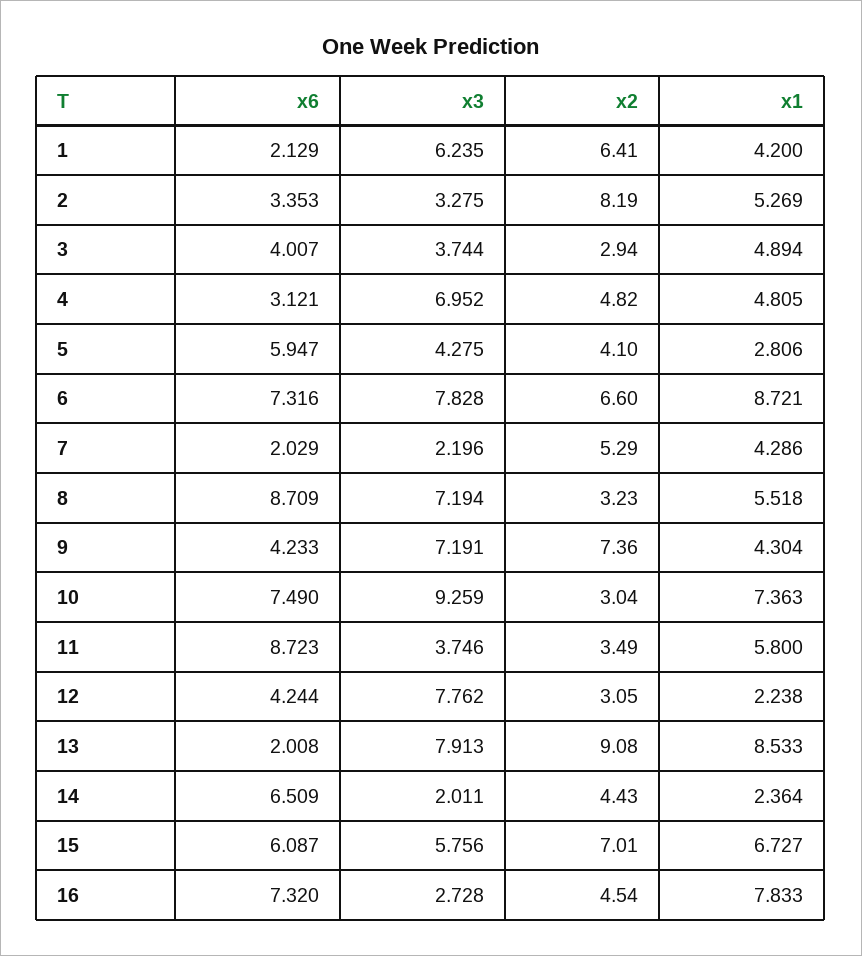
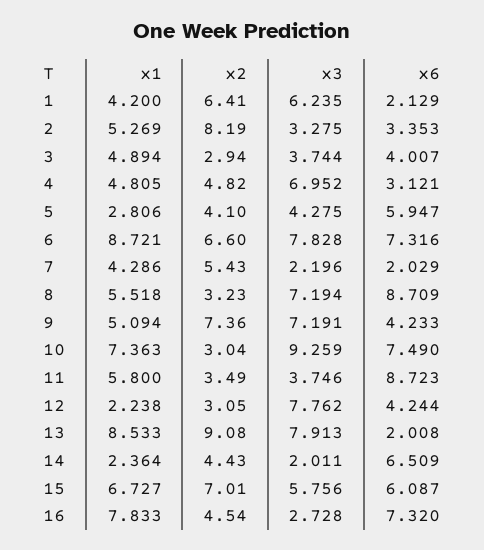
  {
    "x6": {
      "1": 2.129,
      "2": 3.353,
      "3": 4.007,
      "4": 3.121,
      "5": 5.947,
      "6": 7.316,
      "7": 2.029,
      "8": 8.709,
      "9": 4.233,
      "10": 7.49,
      "11": 8.723,
      "12": 4.244,
      "13": 2.008,
      "14": 6.509,
      "15": 6.087,
      "16": 7.32
    },
    "x3": {
      "1": 6.235,
      "2": 3.275,
      "3": 3.744,
      "4": 6.952,
      "5": 4.275,
      "6": 7.828,
      "7": 2.196,
      "8": 7.194,
      "9": 7.191,
      "10": 9.259,
      "11": 3.746,
      "12": 7.762,
      "13": 7.913,
      "14": 2.011,
      "15": 5.756,
      "16": 2.728
    },
    "x2": {
      "1": 6.41,
      "2": 8.19,
      "3": 2.94,
      "4": 4.82,
      "5": 4.1,
      "6": 6.6,
-     "7": 5.29,
+     "7": 5.43,
      "8": 3.23,
      "9": 7.36,
      "10": 3.04,
      "11": 3.49,
      "12": 3.05,
      "13": 9.08,
      "14": 4.43,
      "15": 7.01,
      "16": 4.54
    },
    "x1": {
      "1": 4.2,
      "2": 5.269,
      "3": 4.894,
      "4": 4.805,
      "5": 2.806,
      "6": 8.721,
      "7": 4.286,
      "8": 5.518,
-     "9": 4.304,
+     "9": 5.094,
      "10": 7.363,
      "11": 5.8,
      "12": 2.238,
      "13": 8.533,
      "14": 2.364,
      "15": 6.727,
      "16": 7.833
    }
  }

